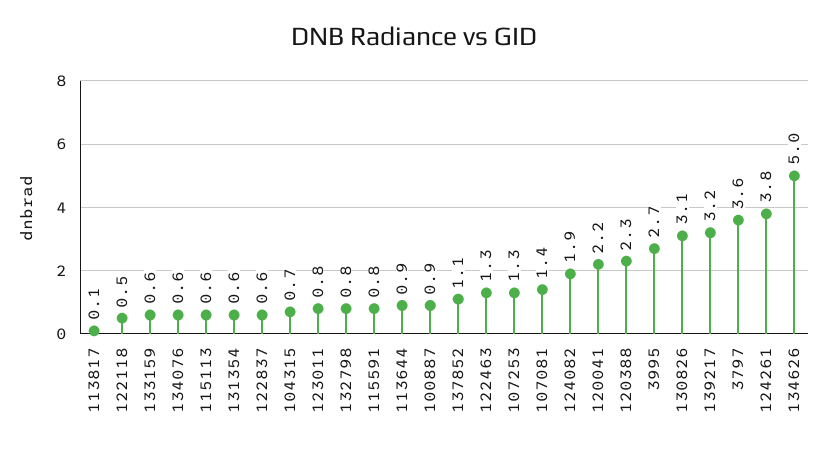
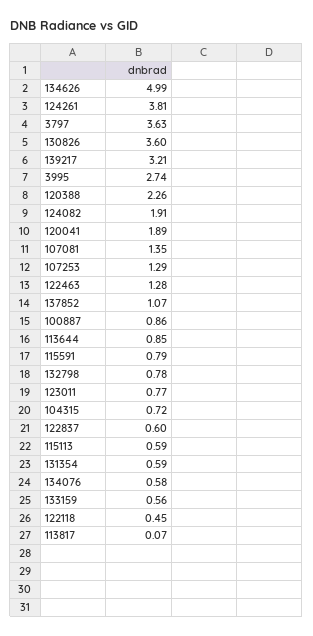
  {
    "113817": 0.07,
    "122118": 0.45,
    "133159": 0.56,
    "134076": 0.58,
    "115113": 0.59,
    "131354": 0.59,
    "122837": 0.6,
    "104315": 0.72,
    "123011": 0.77,
    "132798": 0.78,
    "115591": 0.79,
    "113644": 0.85,
    "100887": 0.86,
    "137852": 1.07,
    "122463": 1.28,
    "107253": 1.29,
    "107081": 1.35,
    "124082": 1.91,
-   "120041": 2.2,
+   "120041": 1.89,
    "120388": 2.26,
    "3995": 2.74,
-   "130826": 3.1,
+   "130826": 3.6,
    "139217": 3.21,
    "3797": 3.63,
    "124261": 3.81,
    "134626": 4.99
  }

